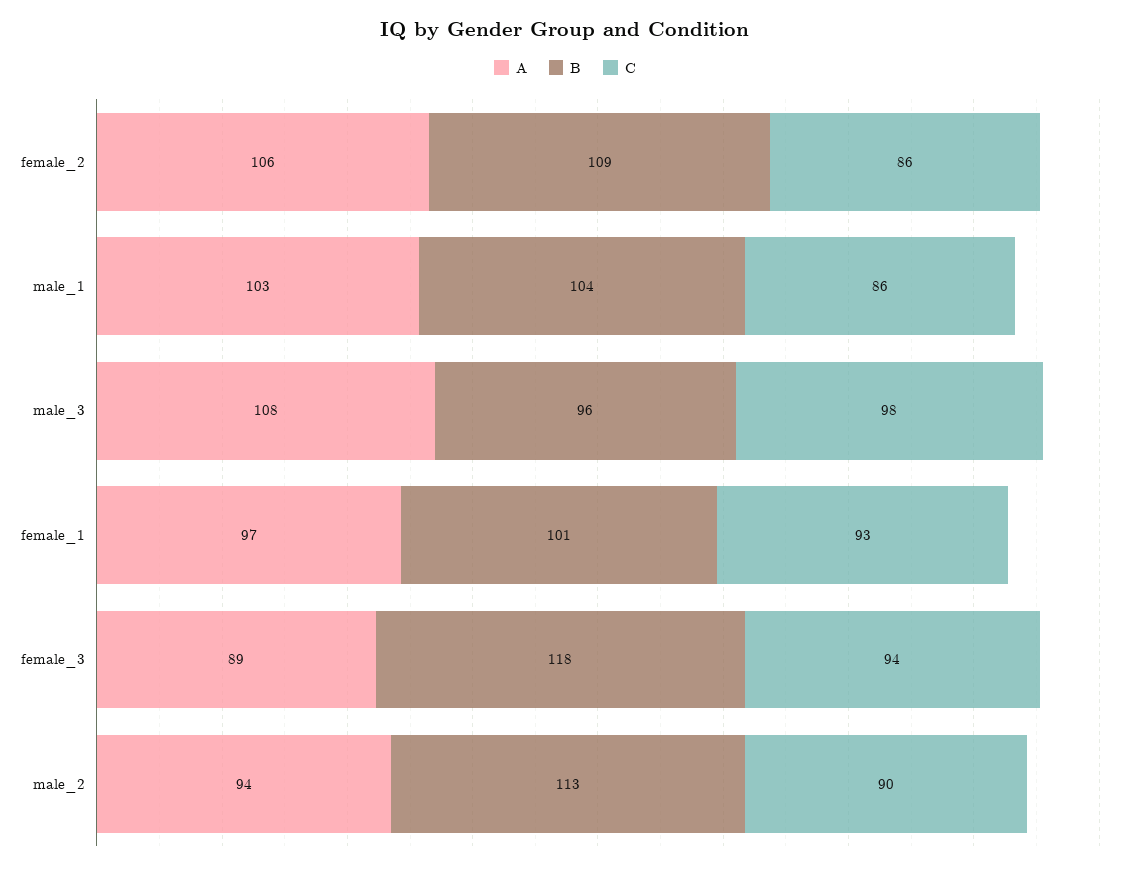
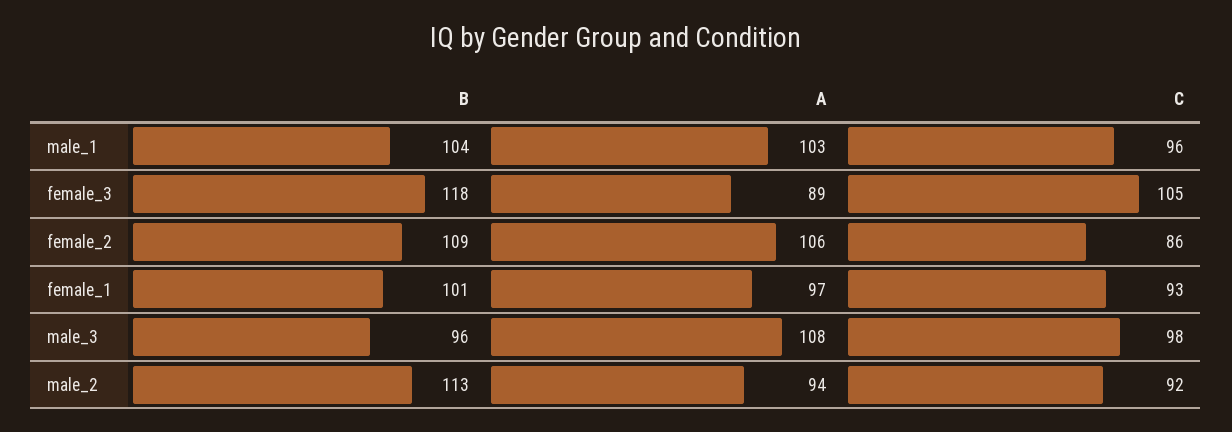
  {
    "A": {
      "female_2": 106,
      "male_1": 103,
      "male_3": 108,
      "female_1": 97,
      "female_3": 89,
      "male_2": 94
    },
    "B": {
      "female_2": 109,
      "male_1": 104,
      "male_3": 96,
      "female_1": 101,
      "female_3": 118,
      "male_2": 113
    },
    "C": {
      "female_2": 86,
-     "male_1": 86,
+     "male_1": 96,
      "male_3": 98,
      "female_1": 93,
-     "female_3": 94,
+     "female_3": 105,
-     "male_2": 90
+     "male_2": 92
    }
  }

